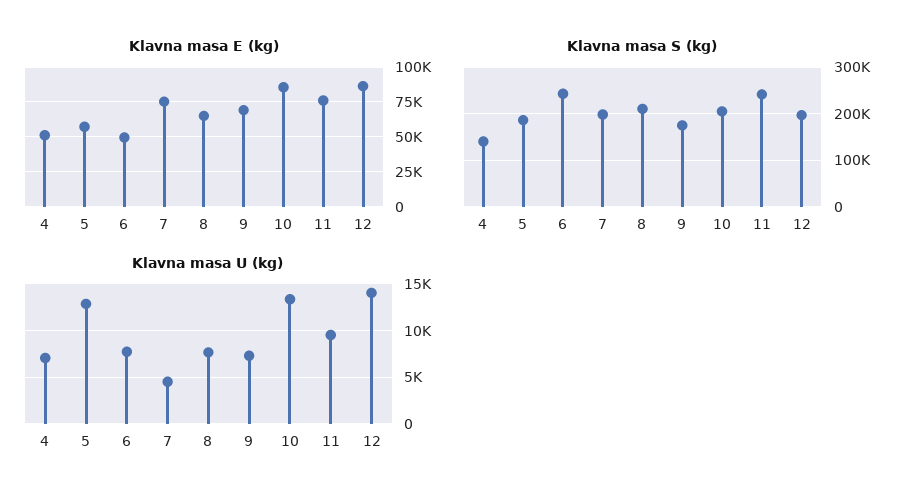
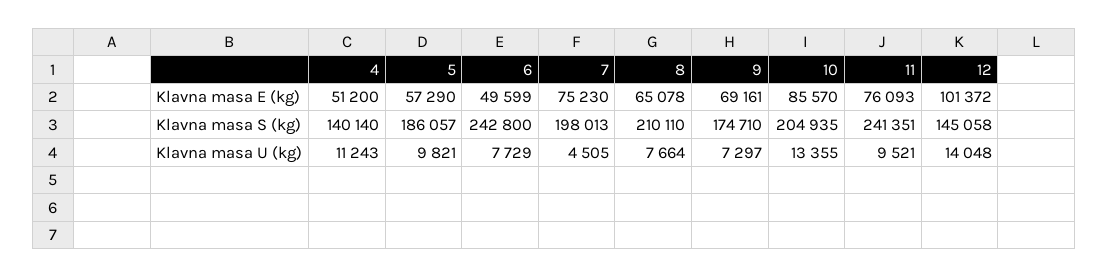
  {
    "Klavna masa E (kg)": {
      "4": 51200,
      "5": 57290,
      "6": 49599,
      "7": 75230,
      "8": 65078,
      "9": 69161,
      "10": 85570,
      "11": 76093,
-     "12": 85000
+     "12": 101372
    },
    "Klavna masa S (kg)": {
      "4": 140140,
      "5": 186057,
      "6": 242800,
      "7": 198013,
      "8": 210110,
      "9": 174710,
      "10": 204935,
      "11": 241351,
-     "12": 200000
+     "12": 145058
    },
    "Klavna masa U (kg)": {
-     "4": 7000,
+     "4": 11243,
-     "5": 13000,
+     "5": 9821,
      "6": 7729,
      "7": 4505,
      "8": 7664,
      "9": 7297,
      "10": 13355,
      "11": 9521,
      "12": 14048
    }
  }

